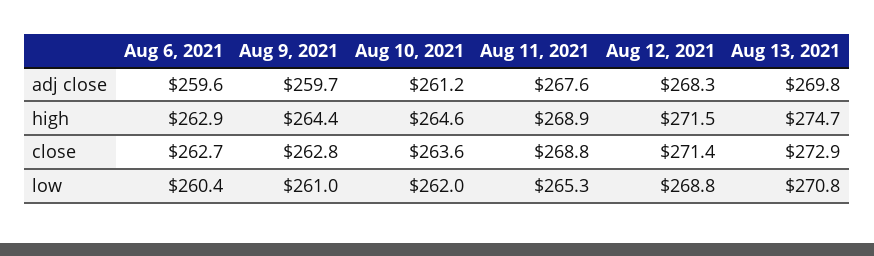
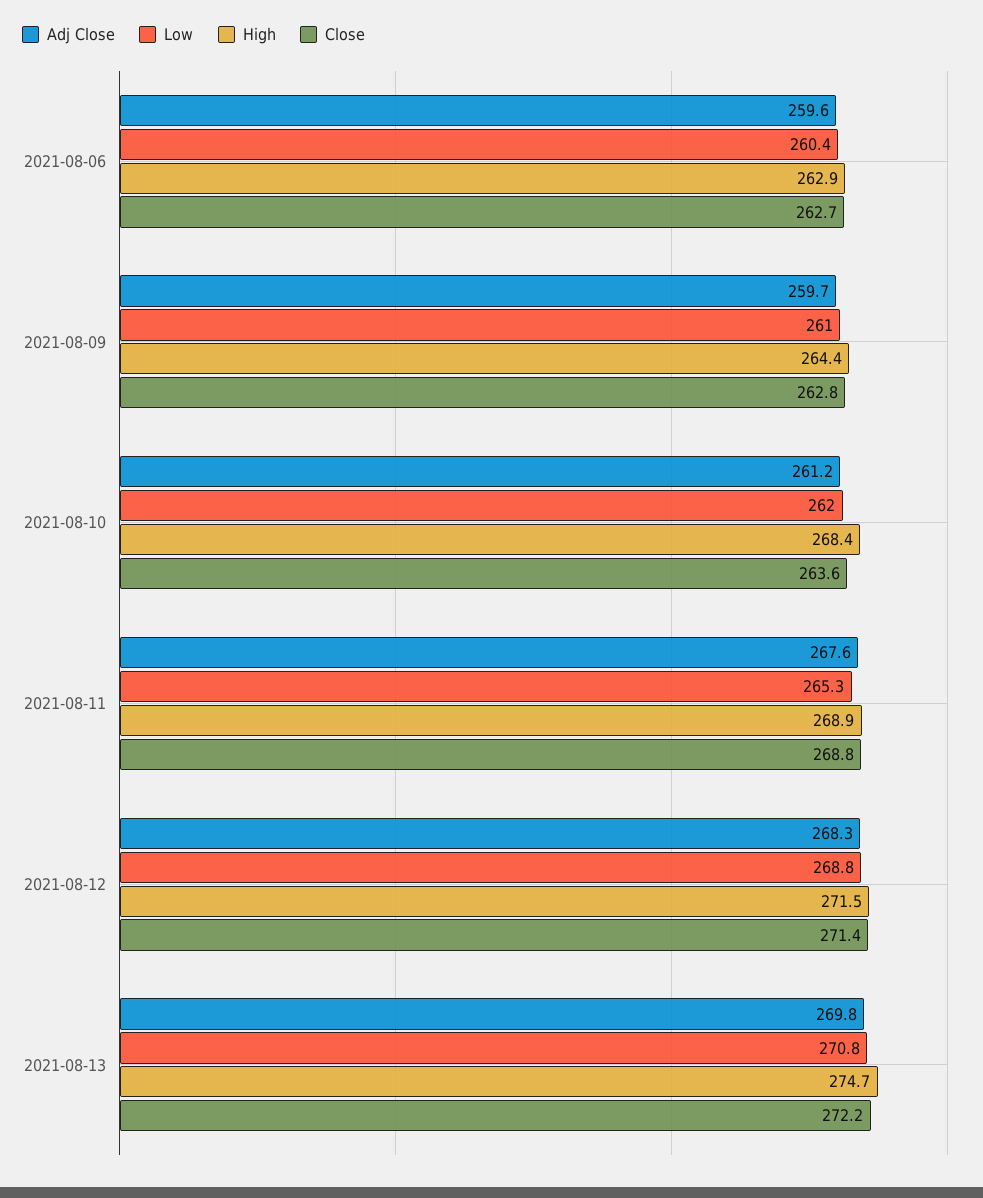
  {
    "adj close": {
      "Aug 6, 2021": 259.6,
      "Aug 9, 2021": 259.7,
      "Aug 10, 2021": 261.2,
      "Aug 11, 2021": 267.6,
      "Aug 12, 2021": 268.3,
      "Aug 13, 2021": 269.8
    },
    "high": {
      "Aug 6, 2021": 262.9,
      "Aug 9, 2021": 264.4,
-     "Aug 10, 2021": 264.6,
+     "Aug 10, 2021": 268.4,
      "Aug 11, 2021": 268.9,
      "Aug 12, 2021": 271.5,
      "Aug 13, 2021": 274.7
    },
    "close": {
      "Aug 6, 2021": 262.7,
      "Aug 9, 2021": 262.8,
      "Aug 10, 2021": 263.6,
      "Aug 11, 2021": 268.8,
      "Aug 12, 2021": 271.4,
-     "Aug 13, 2021": 272.9
+     "Aug 13, 2021": 272.2
    },
    "low": {
      "Aug 6, 2021": 260.4,
      "Aug 9, 2021": 261,
      "Aug 10, 2021": 262,
      "Aug 11, 2021": 265.3,
      "Aug 12, 2021": 268.8,
      "Aug 13, 2021": 270.8
    }
  }

